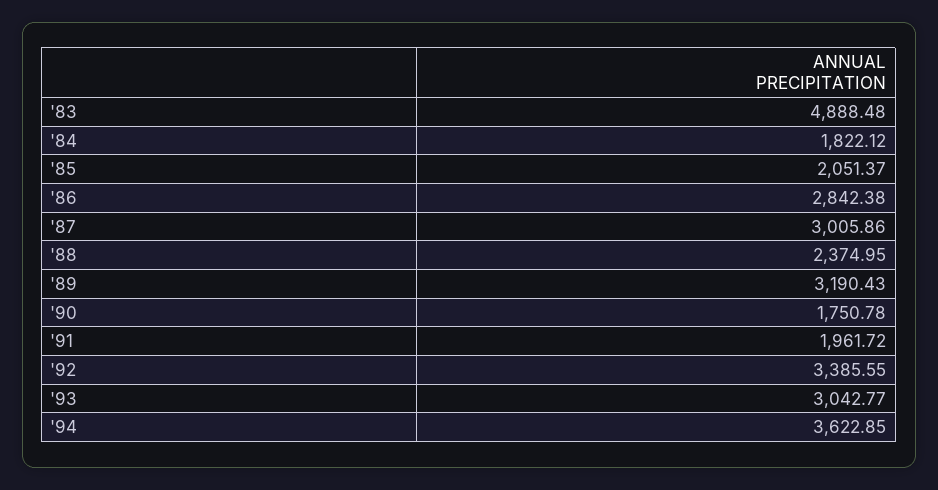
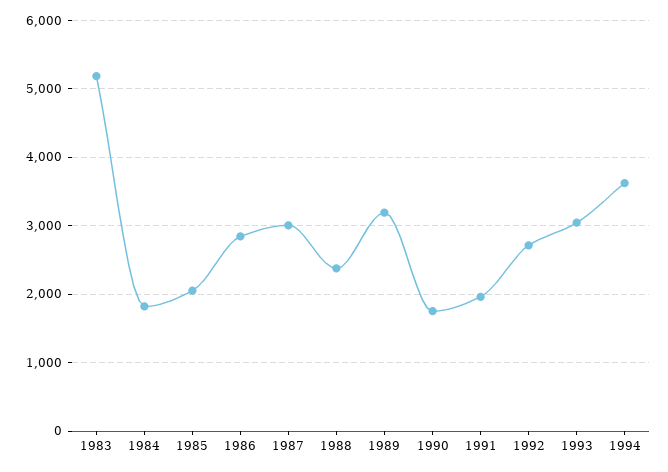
  {
-   "'83": 4888.48,
+   "'83": 5200,
    "'84": 1822.12,
    "'85": 2051.37,
    "'86": 2842.38,
    "'87": 3005.86,
    "'88": 2374.95,
    "'89": 3190.43,
    "'90": 1750.78,
    "'91": 1961.72,
-   "'92": 3385.55,
+   "'92": 2700,
    "'93": 3042.77,
    "'94": 3622.85
  }

